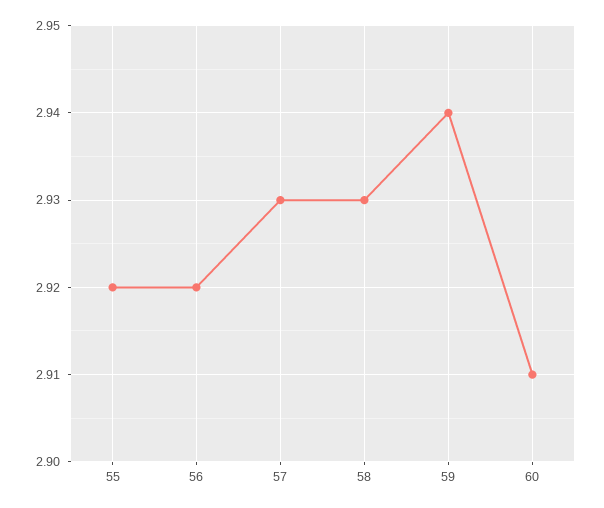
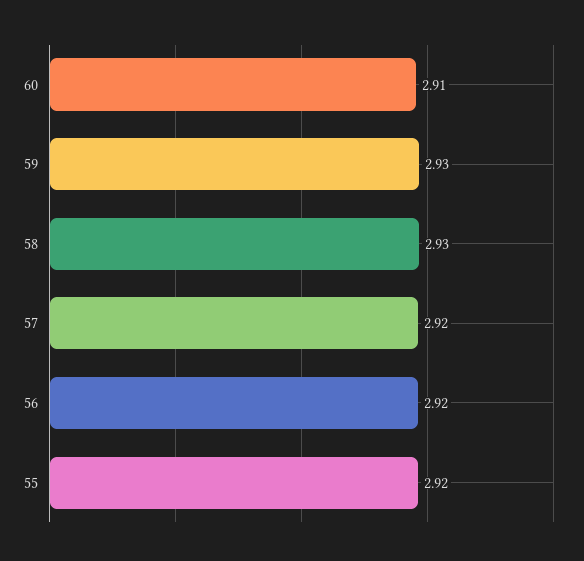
  {
    "55": 2.92,
    "56": 2.92,
-   "57": 2.93,
+   "57": 2.92,
    "58": 2.93,
-   "59": 2.94,
+   "59": 2.93,
    "60": 2.91
  }

